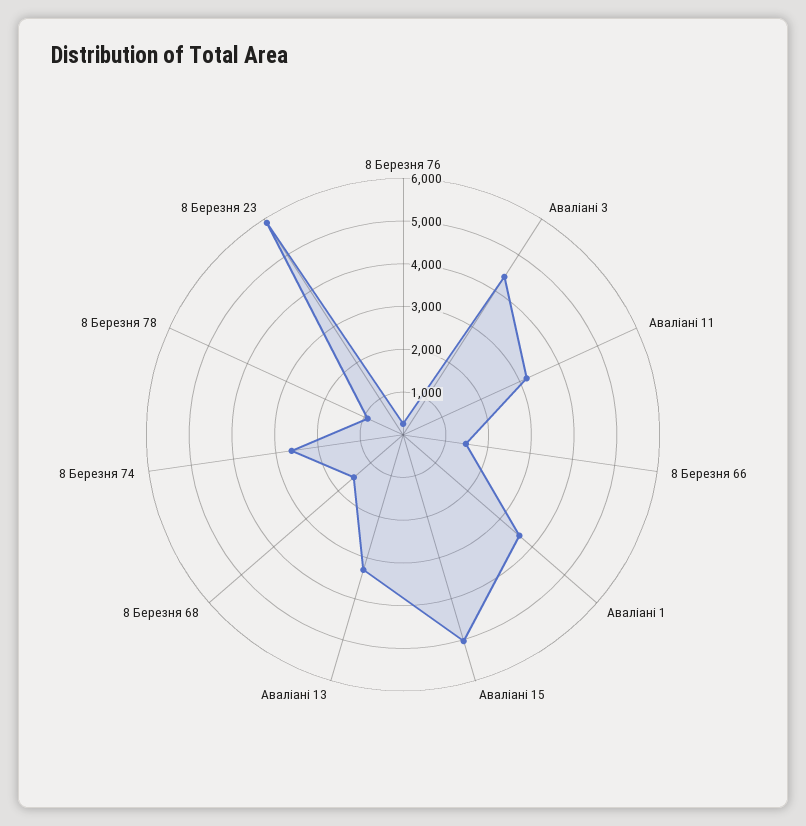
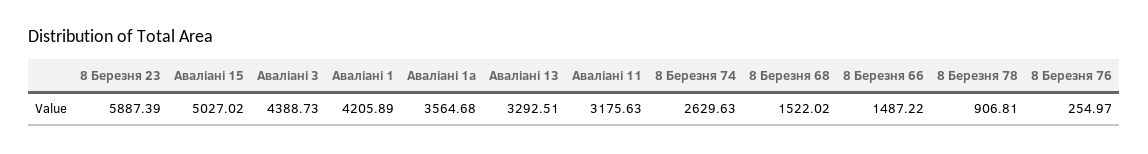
  {
    "8 Березня 76": 254.97,
    "Аваліані 3": 4388.73,
    "Аваліані 11": 3175.63,
    "8 Березня 66": 1487.22,
-   "Аваліані 1": 3600,
+   "Аваліані 1": 4205.89,
    "Аваліані 15": 5027.02,
    "Аваліані 13": 3292.51,
    "8 Березня 68": 1522.02,
    "8 Березня 74": 2629.63,
    "8 Березня 78": 906.81,
-   "8 Березня 23": 5887.39
+   "8 Березня 23": 5887.39,
+   "Аваліані 1а": 3564.68
  }

